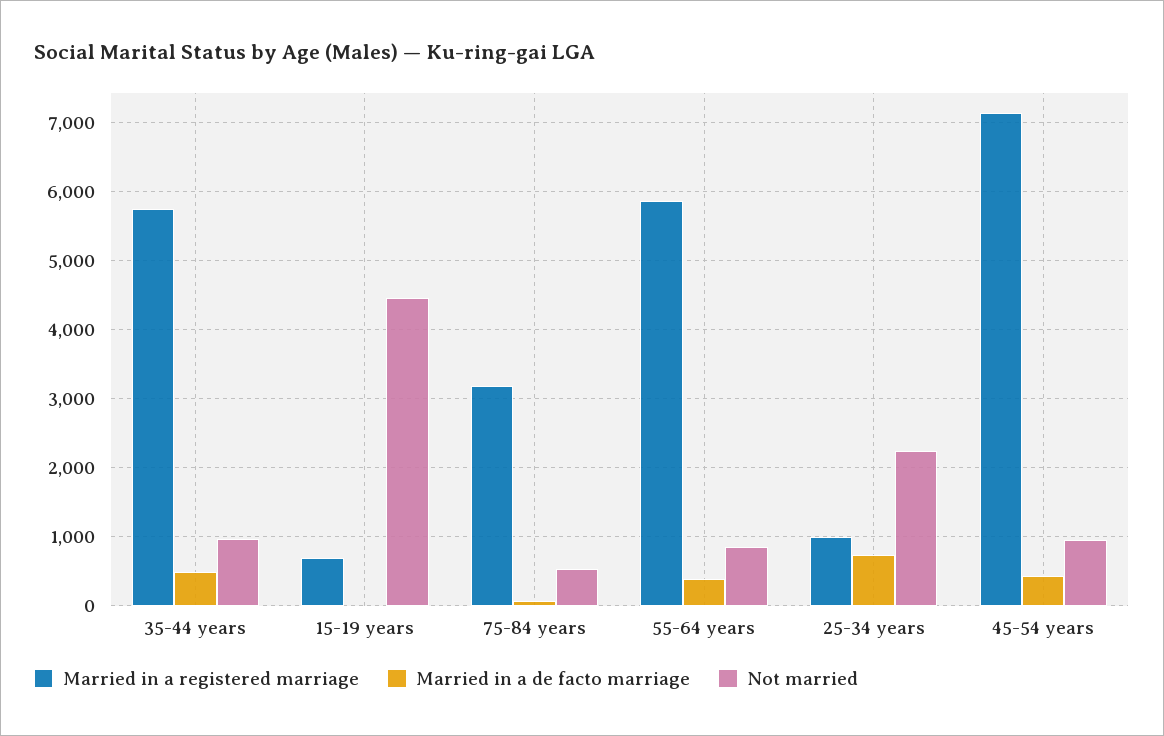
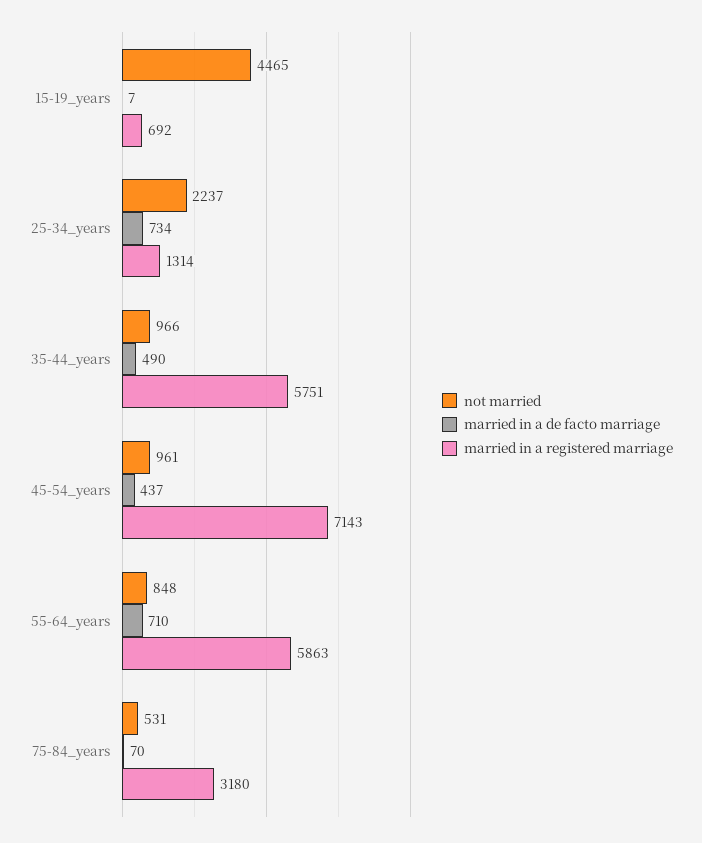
  {
    "Married in a registered marriage": {
      "35-44 years": 5751,
      "15-19 years": 692,
      "75-84 years": 3180,
      "55-64 years": 5863,
-     "25-34 years": 1000,
+     "25-34 years": 1314,
      "45-54 years": 7143
    },
    "Married in a de facto marriage": {
      "35-44 years": 490,
      "15-19 years": 7,
      "75-84 years": 70,
-     "55-64 years": 400,
+     "55-64 years": 710,
      "25-34 years": 734,
      "45-54 years": 437
    },
    "Not married": {
      "35-44 years": 966,
      "15-19 years": 4465,
      "75-84 years": 531,
      "55-64 years": 848,
      "25-34 years": 2237,
      "45-54 years": 961
    }
  }

